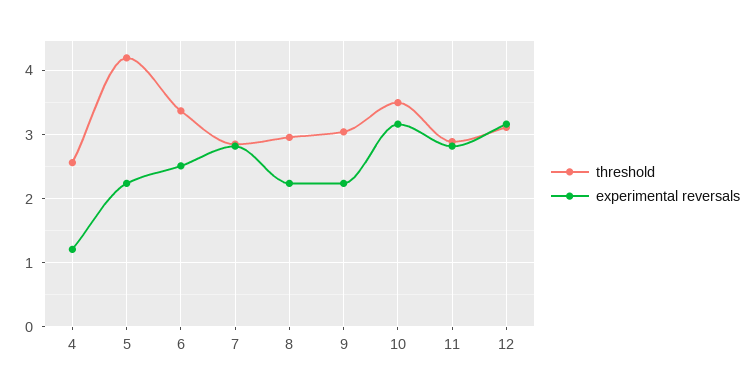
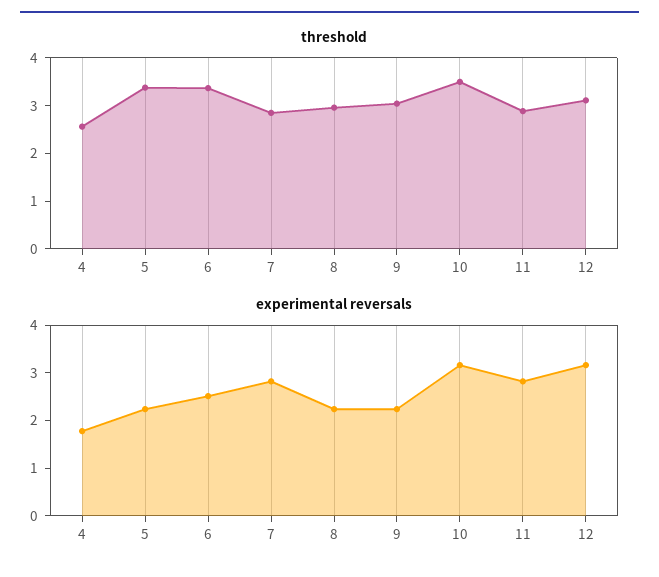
  {
    "threshold": {
      "4": 2.6,
-     "5": 4.2,
+     "5": 3.4,
      "6": 3.4,
      "7": 2.8,
      "8": 3,
      "9": 3,
      "10": 3.5,
      "11": 2.9,
      "12": 3.1
    },
    "experimental reversals": {
-     "4": 1.2,
+     "4": 1.8,
      "5": 2.2,
      "6": 2.5,
      "7": 2.8,
      "8": 2.2,
      "9": 2.2,
      "10": 3.2,
      "11": 2.8,
      "12": 3.2
    }
  }

